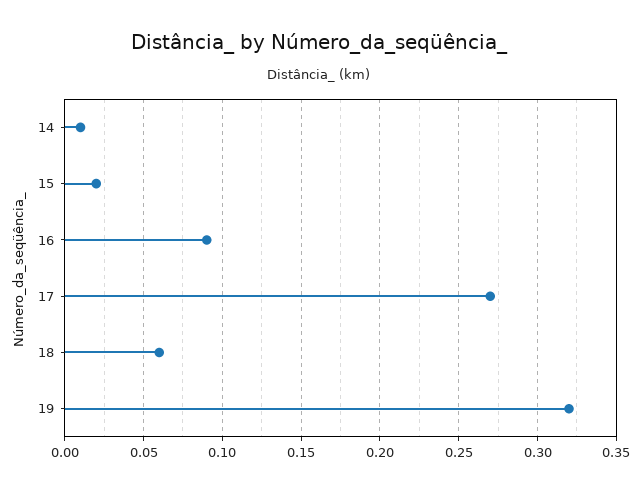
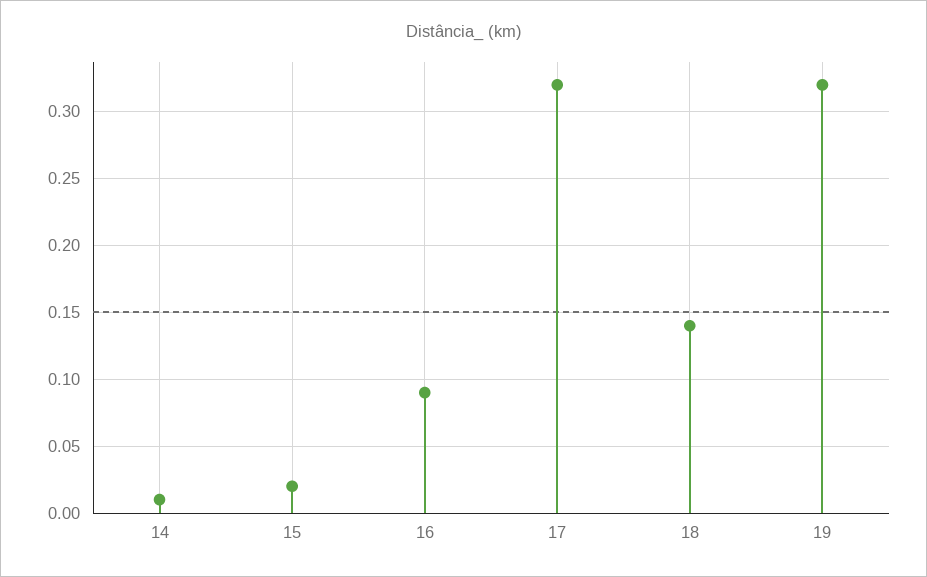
  {
    "14": 0.01,
    "15": 0.02,
    "16": 0.09,
-   "17": 0.27,
+   "17": 0.32,
-   "18": 0.06,
+   "18": 0.14,
    "19": 0.32
  }

